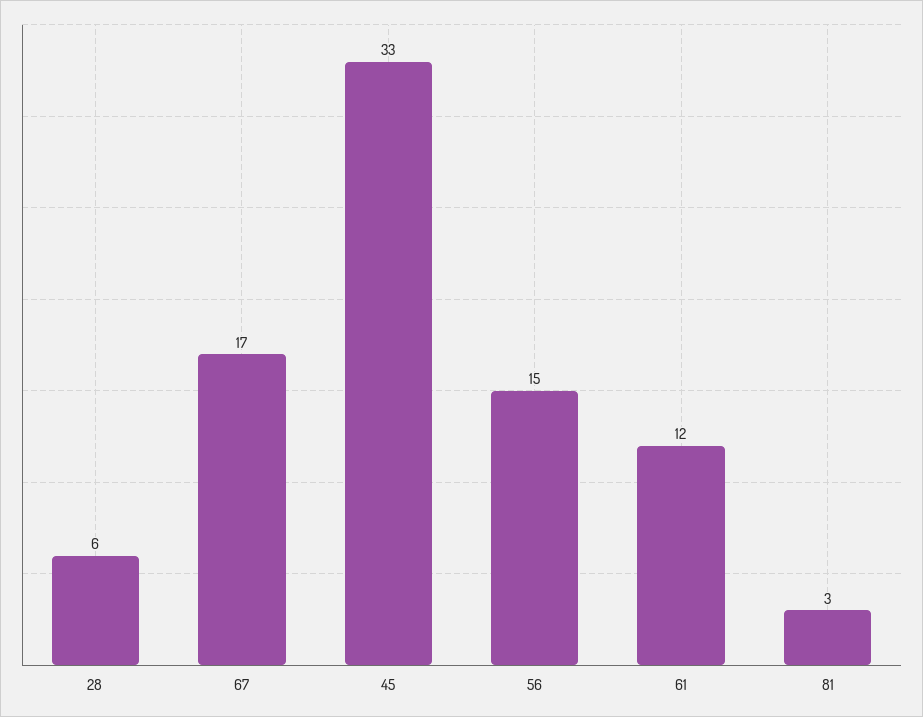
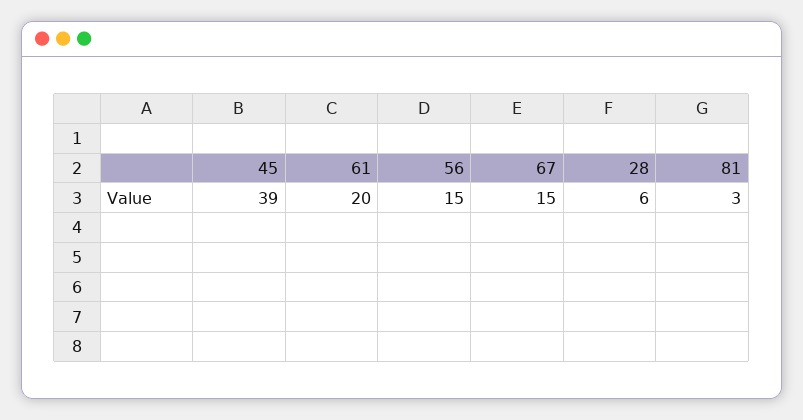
  {
    "28": 6,
-   "67": 17,
+   "67": 15,
-   "45": 33,
+   "45": 39,
    "56": 15,
-   "61": 12,
+   "61": 20,
    "81": 3
  }

